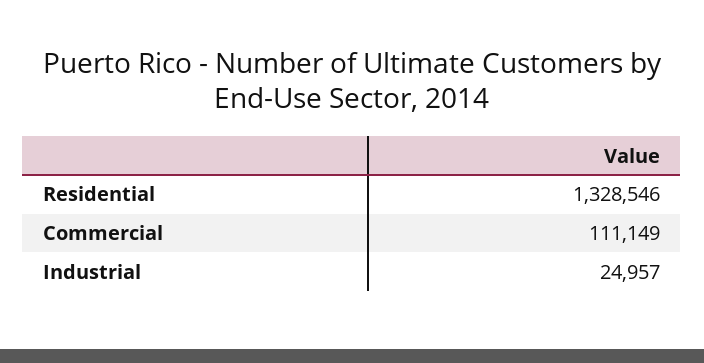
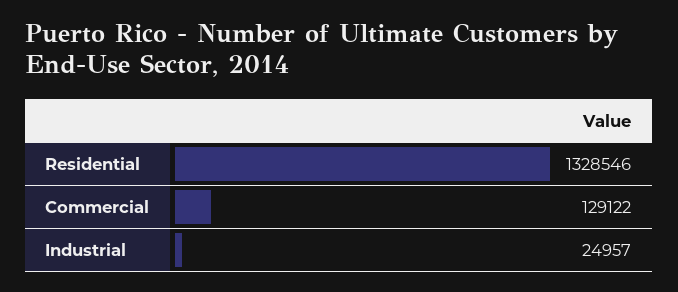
  {
    "Residential": 1328546,
-   "Commercial": 111149,
+   "Commercial": 129122,
    "Industrial": 24957
  }

